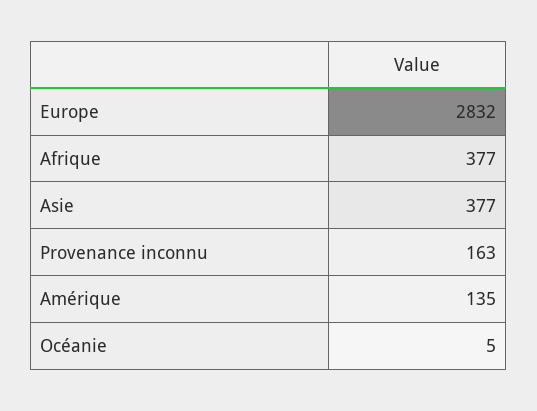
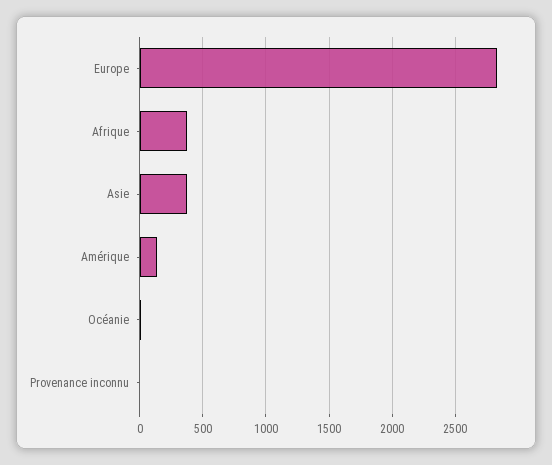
  {
    "Europe": 2832,
    "Afrique": 377,
    "Asie": 377,
-   "Provenance inconnu": 163,
+   "Provenance inconnu": 0,
    "Amérique": 135,
    "Océanie": 5
  }

